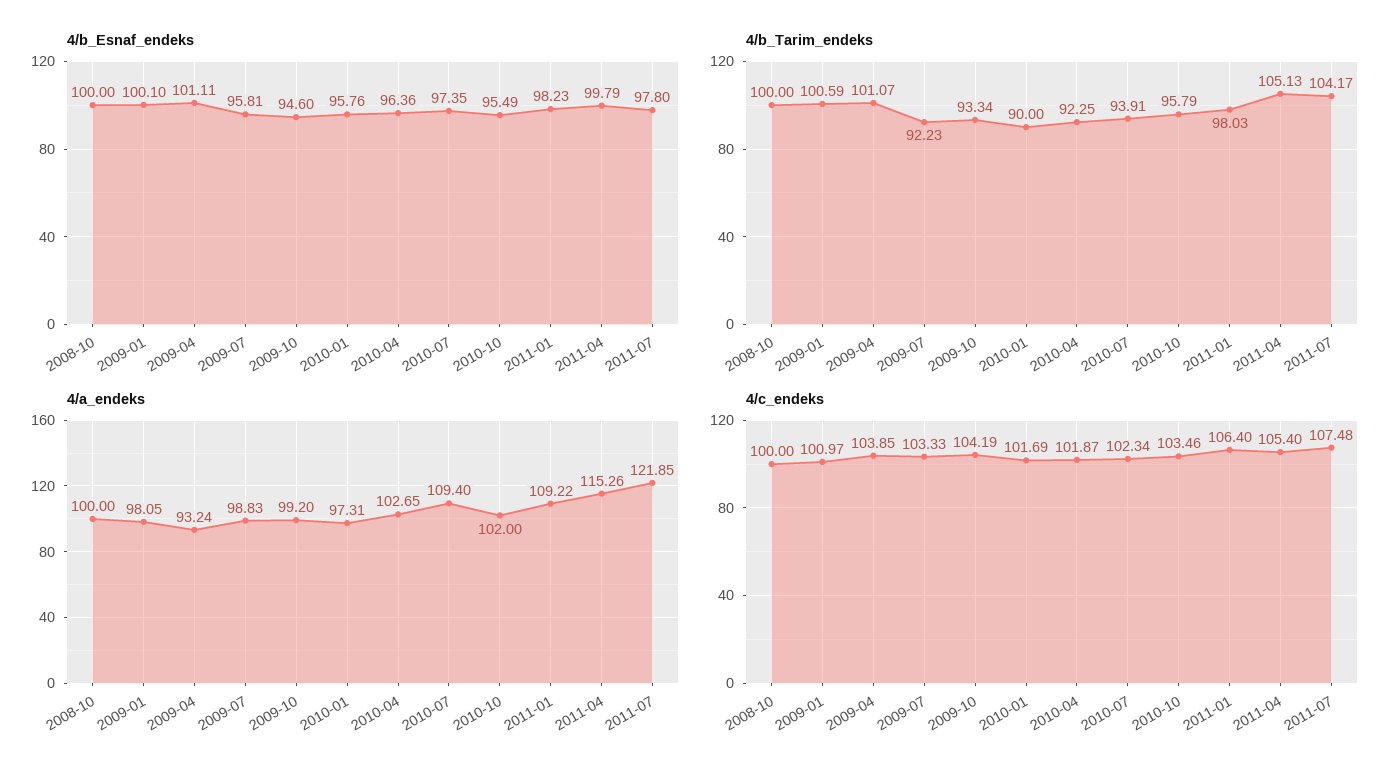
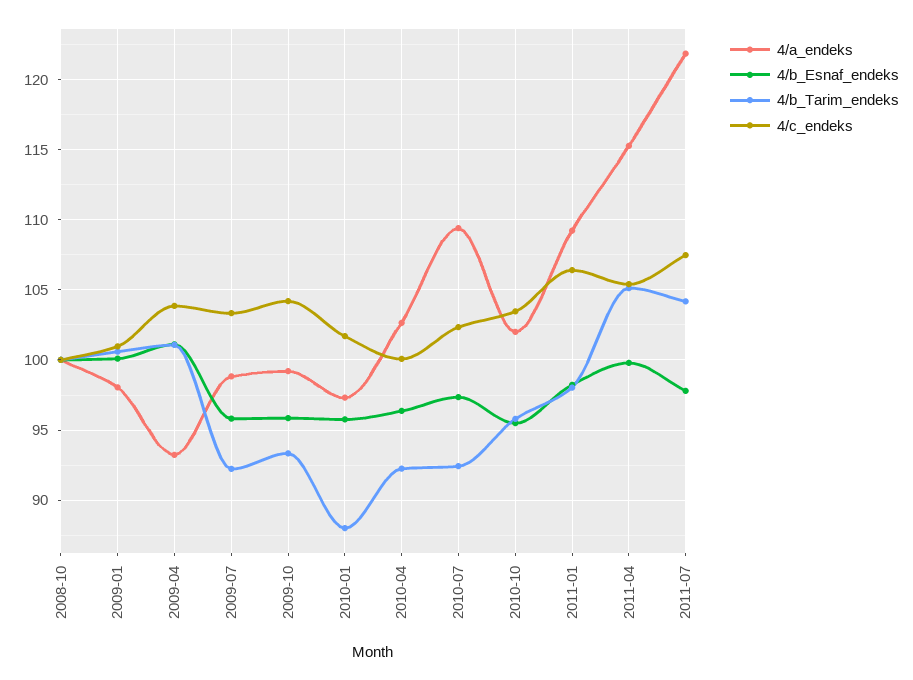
  {
    "4/b_Esnaf_endeks": {
      "2008-10": 100,
      "2009-01": 100.1,
      "2009-04": 101.11,
      "2009-07": 95.81,
-     "2009-10": 94.6,
+     "2009-10": 96,
      "2010-01": 95.76,
      "2010-04": 96.36,
      "2010-07": 97.35,
      "2010-10": 95.49,
      "2011-01": 98.23,
      "2011-04": 99.79,
      "2011-07": 97.8
    },
    "4/b_Tarim_endeks": {
      "2008-10": 100,
      "2009-01": 100.59,
      "2009-04": 101.07,
      "2009-07": 92.23,
      "2009-10": 93.34,
-     "2010-01": 90,
+     "2010-01": 88,
      "2010-04": 92.25,
-     "2010-07": 93.91,
+     "2010-07": 92.5,
      "2010-10": 95.79,
      "2011-01": 98.03,
      "2011-04": 105.13,
      "2011-07": 104.17
    },
    "4/a_endeks": {
      "2008-10": 100,
      "2009-01": 98.05,
      "2009-04": 93.24,
      "2009-07": 98.83,
      "2009-10": 99.2,
      "2010-01": 97.31,
      "2010-04": 102.65,
      "2010-07": 109.4,
      "2010-10": 102,
      "2011-01": 109.22,
      "2011-04": 115.26,
      "2011-07": 121.85
    },
    "4/c_endeks": {
      "2008-10": 100,
      "2009-01": 100.97,
      "2009-04": 103.85,
      "2009-07": 103.33,
      "2009-10": 104.19,
      "2010-01": 101.69,
-     "2010-04": 101.87,
+     "2010-04": 100,
      "2010-07": 102.34,
      "2010-10": 103.46,
      "2011-01": 106.4,
      "2011-04": 105.4,
      "2011-07": 107.48
    }
  }

